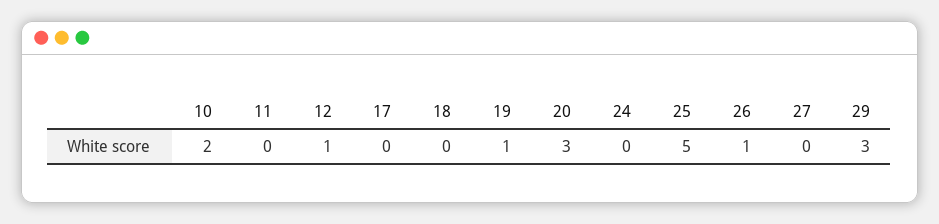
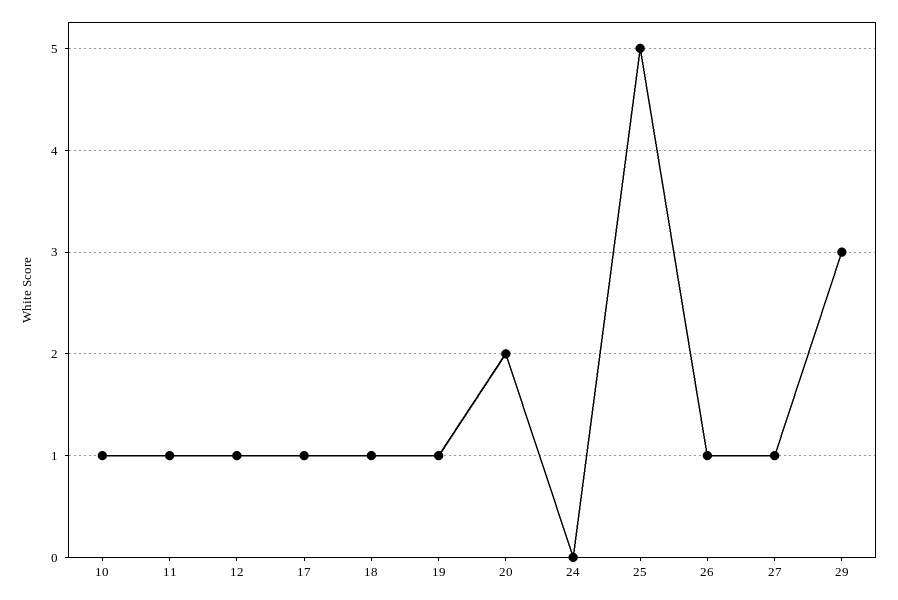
  {
-   "10": 2,
+   "10": 1,
-   "11": 0,
+   "11": 1,
    "12": 1,
-   "17": 0,
+   "17": 1,
-   "18": 0,
+   "18": 1,
    "19": 1,
-   "20": 3,
+   "20": 2,
    "24": 0,
    "25": 5,
    "26": 1,
-   "27": 0,
+   "27": 1,
    "29": 3
  }

